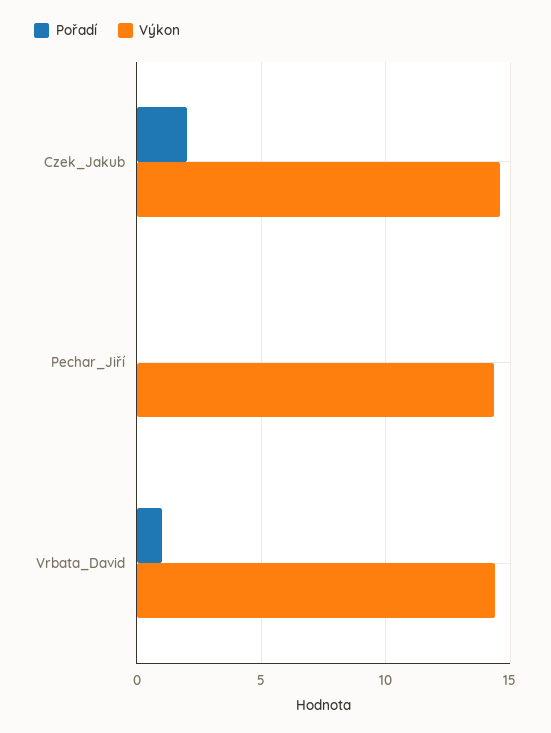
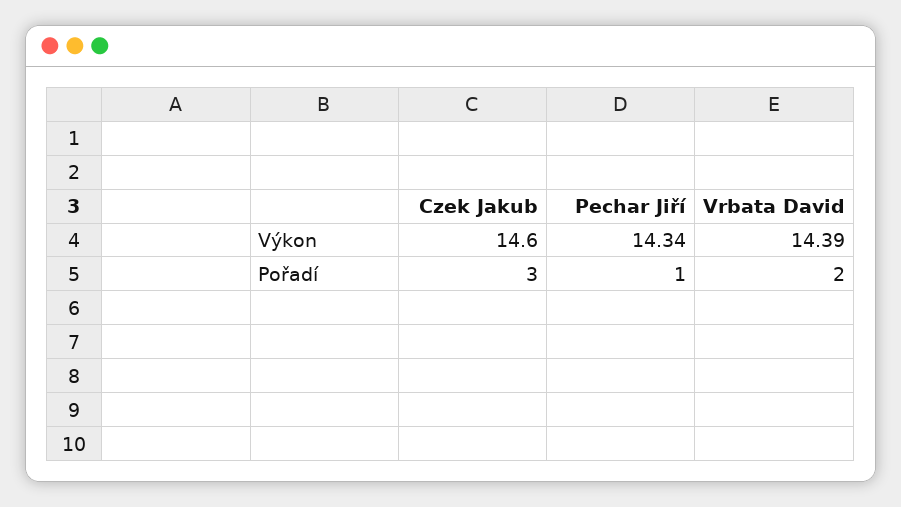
  {
    "Pořadí": {
-     "Czek_Jakub": 2,
+     "Czek_Jakub": 3,
-     "Pechar_Jiří": 0,
+     "Pechar_Jiří": 1,
-     "Vrbata_David": 1
+     "Vrbata_David": 2
    },
    "Výkon": {
      "Czek_Jakub": 14.6,
      "Pechar_Jiří": 14.34,
      "Vrbata_David": 14.39
    }
  }

